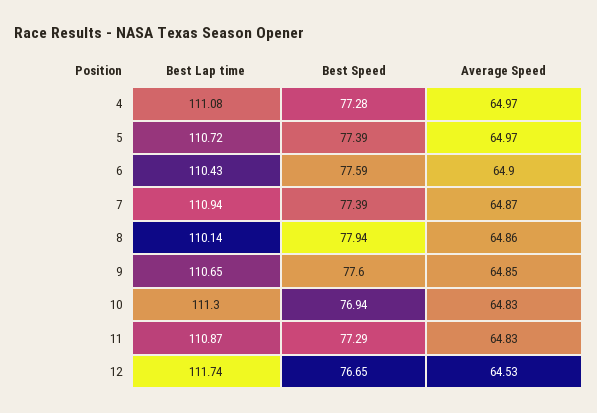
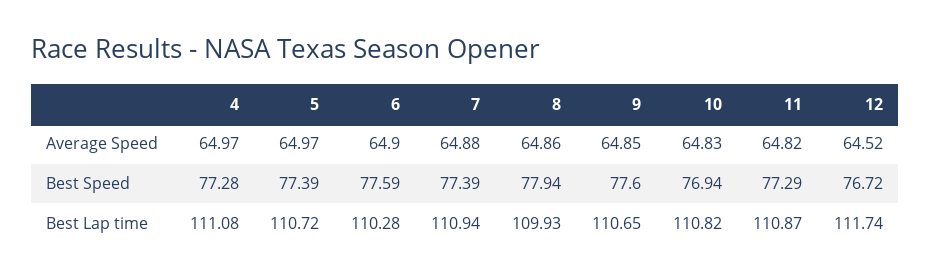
  {
    "Best Lap time": {
      "4": 111.08,
      "5": 110.72,
-     "6": 110.43,
+     "6": 110.28,
      "7": 110.94,
-     "8": 110.14,
+     "8": 109.93,
      "9": 110.65,
-     "10": 111.3,
+     "10": 110.82,
      "11": 110.87,
      "12": 111.74
    },
    "Best Speed": {
      "4": 77.28,
      "5": 77.39,
      "6": 77.59,
      "7": 77.39,
      "8": 77.94,
      "9": 77.6,
      "10": 76.94,
      "11": 77.29,
-     "12": 76.65
+     "12": 76.72
    },
    "Average Speed": {
      "4": 64.97,
      "5": 64.97,
      "6": 64.9,
-     "7": 64.87,
+     "7": 64.88,
      "8": 64.86,
      "9": 64.85,
      "10": 64.83,
-     "11": 64.83,
+     "11": 64.82,
-     "12": 64.53
+     "12": 64.52
    }
  }

